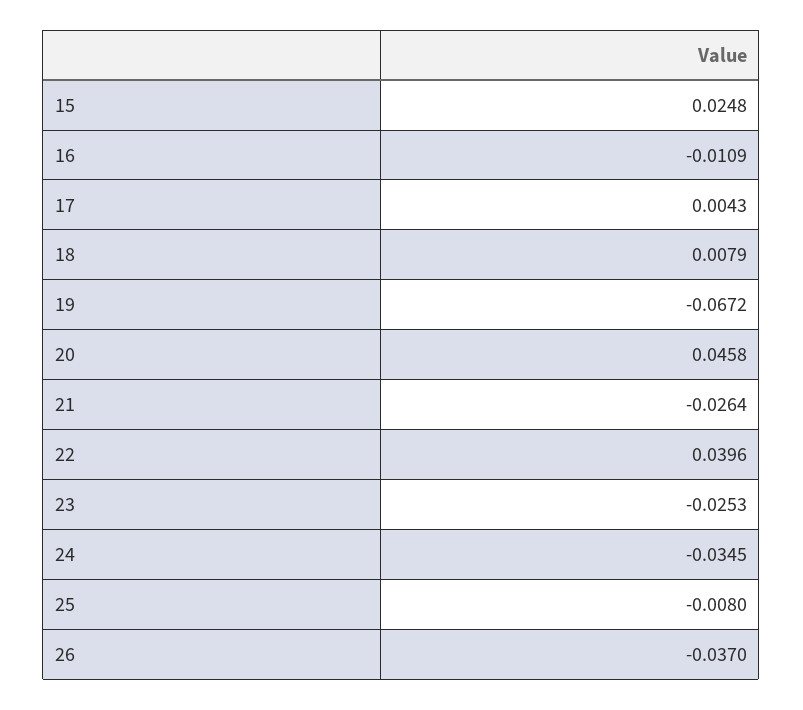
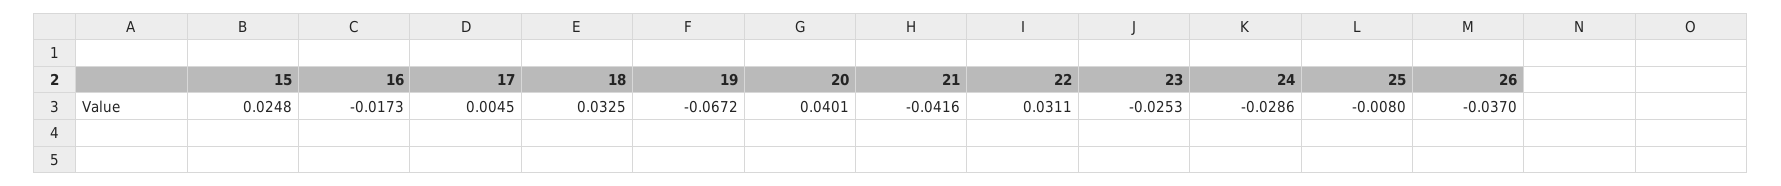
  {
    "15": 0.0248,
-   "16": -0.0109,
+   "16": -0.0173,
-   "17": 0.0043,
+   "17": 0.0045,
-   "18": 0.0079,
+   "18": 0.0325,
    "19": -0.0672,
-   "20": 0.0458,
+   "20": 0.0401,
-   "21": -0.0264,
+   "21": -0.0416,
-   "22": 0.0396,
+   "22": 0.0311,
    "23": -0.0253,
-   "24": -0.0345,
+   "24": -0.0286,
    "25": -0.008,
    "26": -0.037
  }

